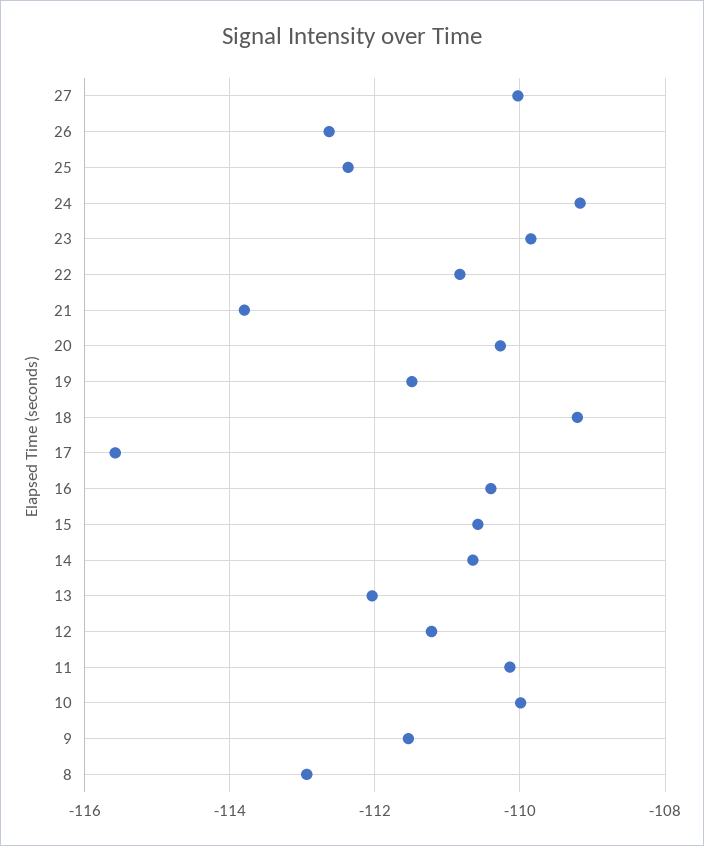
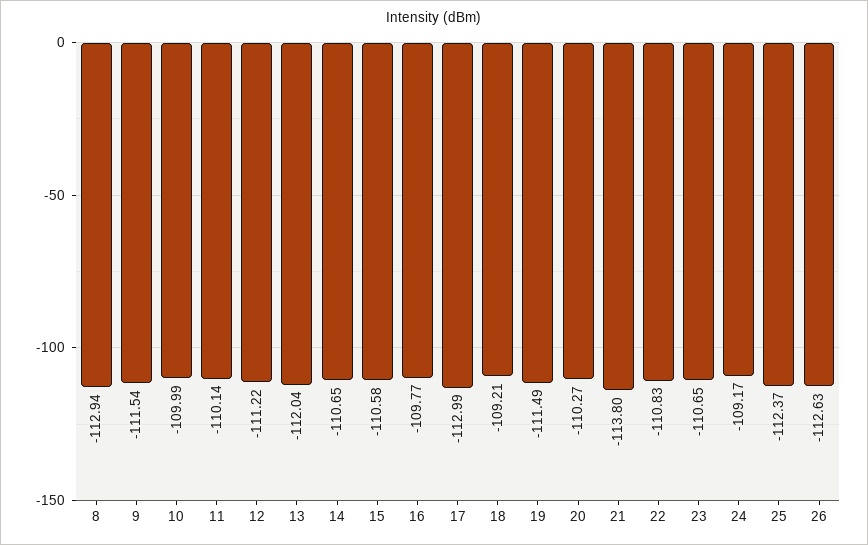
  {
-   "27": -110,
    "26": -112.63,
    "25": -112.37,
    "24": -109.17,
-   "23": -109.8,
+   "23": -110.65,
    "22": -110.83,
    "21": -113.8,
    "20": -110.27,
    "19": -111.49,
    "18": -109.21,
-   "17": -115.6,
+   "17": -112.99,
-   "16": -110.4,
+   "16": -109.77,
    "15": -110.58,
    "14": -110.65,
    "13": -112.04,
    "12": -111.22,
    "11": -110.14,
    "10": -109.99,
    "9": -111.54,
    "8": -112.94
  }

